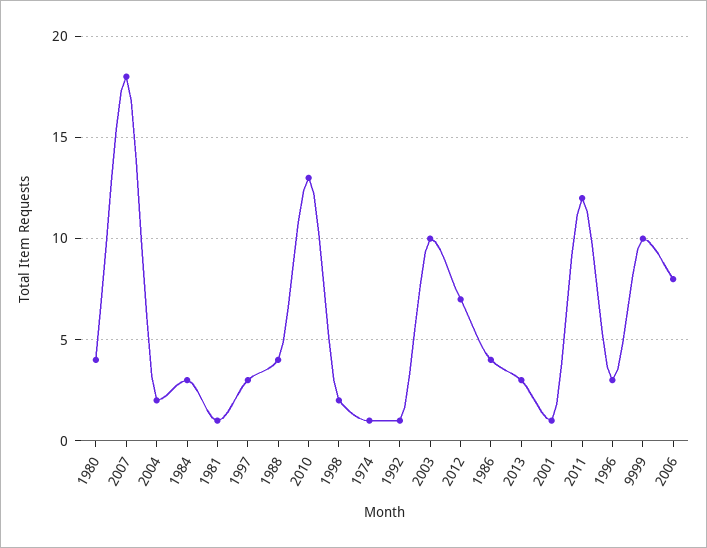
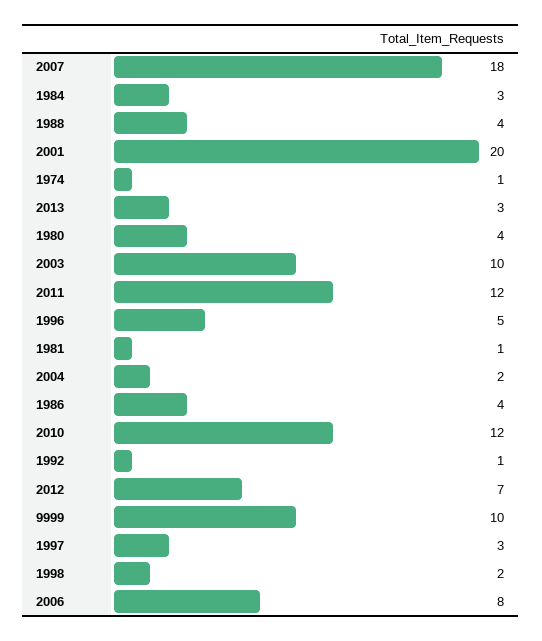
  {
    "1980": 4,
    "2007": 18,
    "2004": 2,
    "1984": 3,
    "1981": 1,
    "1997": 3,
    "1988": 4,
-   "2010": 13,
+   "2010": 12,
    "1998": 2,
    "1974": 1,
    "1992": 1,
    "2003": 10,
    "2012": 7,
    "1986": 4,
    "2013": 3,
-   "2001": 1,
+   "2001": 20,
    "2011": 12,
-   "1996": 3,
+   "1996": 5,
    "9999": 10,
    "2006": 8
  }

